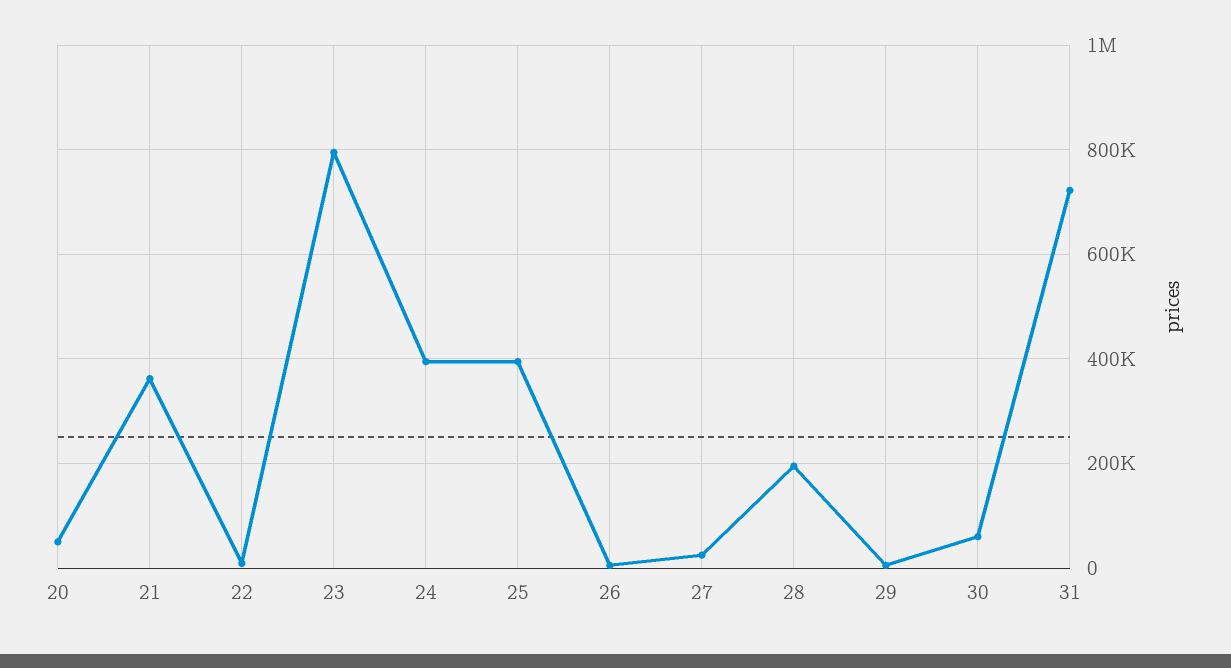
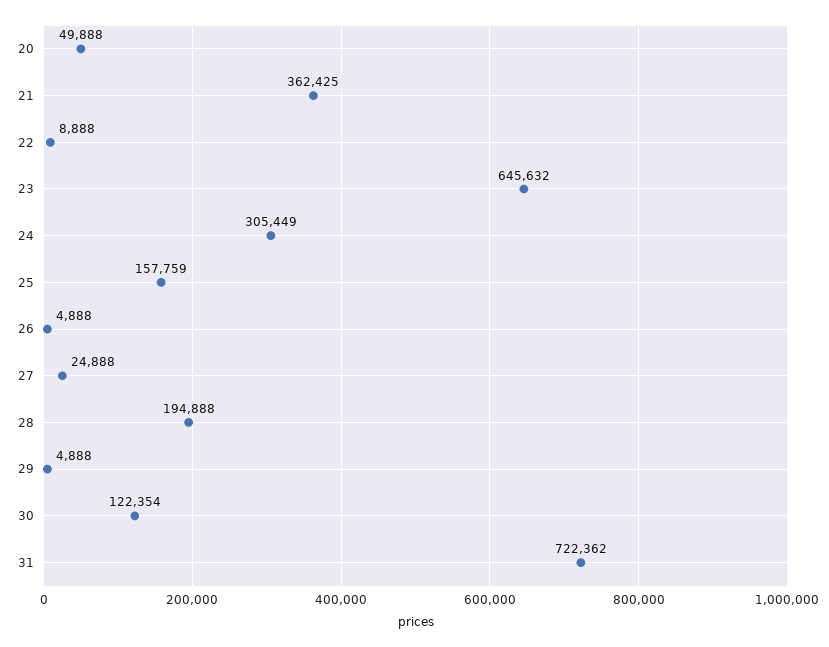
  {
    "20": 49888,
    "21": 362425,
    "22": 8888,
-   "23": 800000,
+   "23": 645632,
-   "24": 400000,
+   "24": 305449,
-   "25": 400000,
+   "25": 157759,
    "26": 4888,
    "27": 24888,
    "28": 194888,
    "29": 4888,
-   "30": 60000,
+   "30": 122354,
    "31": 722362
  }

